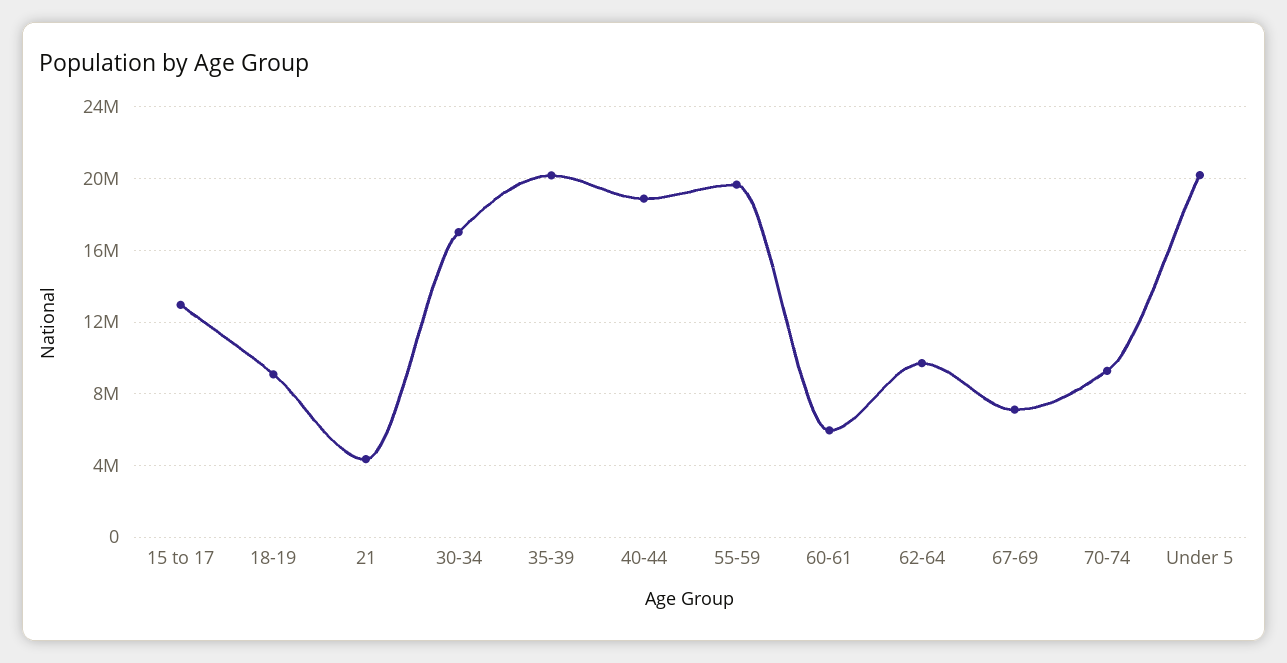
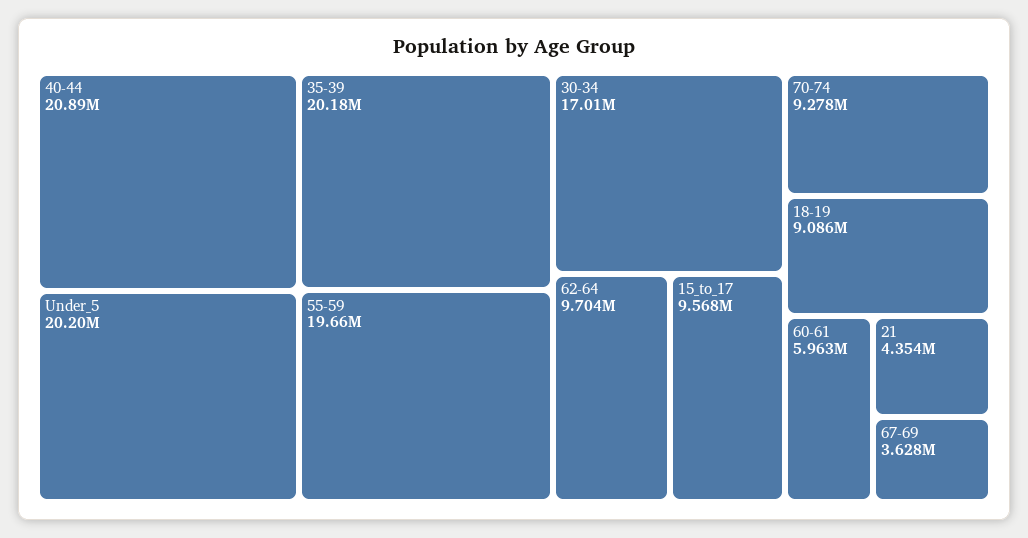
  {
-   "15 to 17": 13000000,
+   "15 to 17": 9568000,
    "18-19": 9086000,
    "21": 4354000,
    "30-34": 17010000,
    "35-39": 20180000,
-   "40-44": 19000000,
+   "40-44": 20890000,
    "55-59": 19660000,
    "60-61": 5963000,
    "62-64": 9704000,
-   "67-69": 7000000,
+   "67-69": 3628000,
    "70-74": 9278000,
    "Under 5": 20200000
  }

